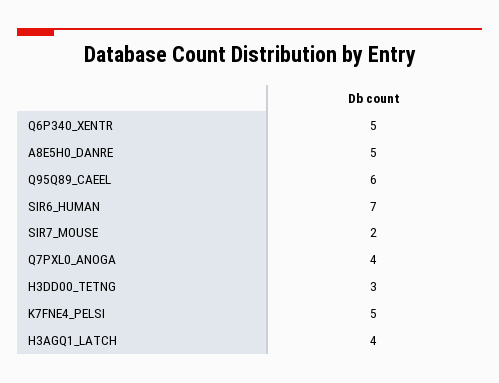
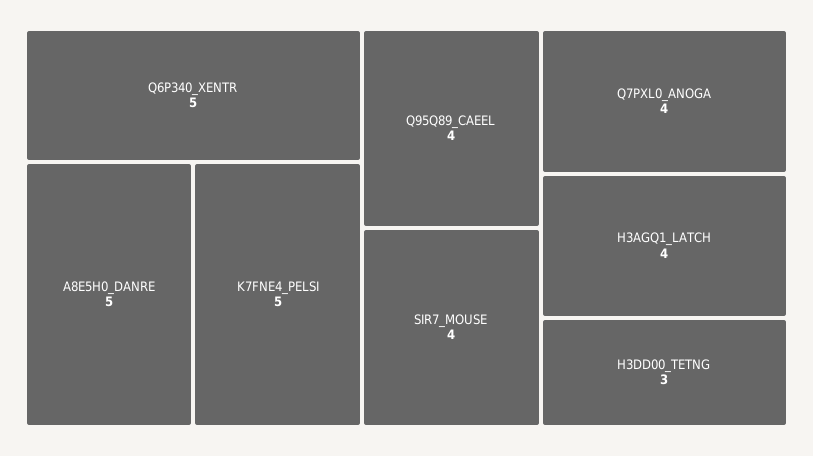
  {
    "Q6P340_XENTR": 5,
    "A8E5H0_DANRE": 5,
-   "Q95Q89_CAEEL": 6,
+   "Q95Q89_CAEEL": 4,
-   "SIR6_HUMAN": 7,
-   "SIR7_MOUSE": 2,
+   "SIR7_MOUSE": 4,
    "Q7PXL0_ANOGA": 4,
    "H3DD00_TETNG": 3,
    "K7FNE4_PELSI": 5,
    "H3AGQ1_LATCH": 4
  }

